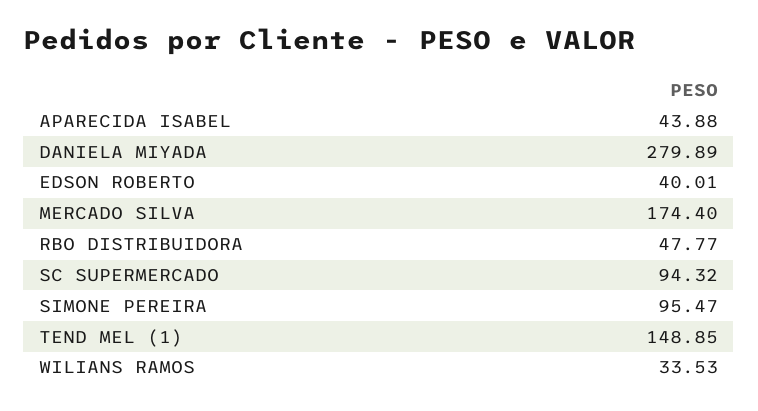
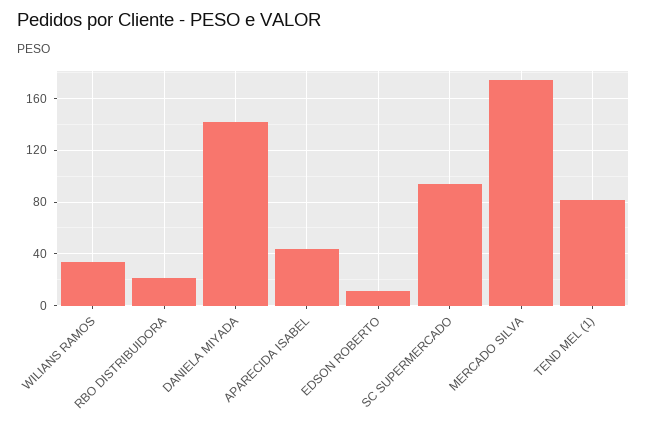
  {
    "APARECIDA ISABEL": 43.88,
-   "DANIELA MIYADA": 279.89,
+   "DANIELA MIYADA": 140,
-   "EDSON ROBERTO": 40.01,
+   "EDSON ROBERTO": 10,
    "MERCADO SILVA": 174.4,
-   "RBO DISTRIBUIDORA": 47.77,
+   "RBO DISTRIBUIDORA": 20,
    "SC SUPERMERCADO": 94.32,
-   "SIMONE PEREIRA": 95.47,
-   "TEND MEL (1)": 148.85,
+   "TEND MEL (1)": 80,
    "WILIANS RAMOS": 33.53
  }

